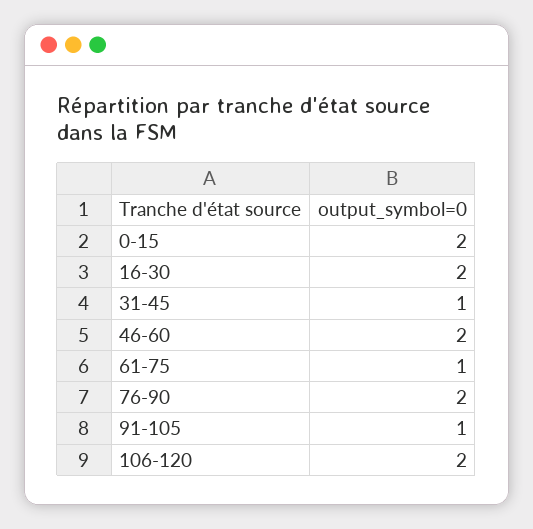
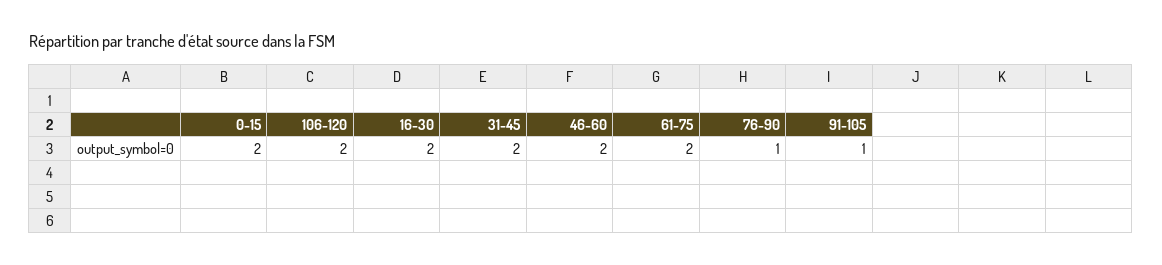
  {
    "0-15": 2,
    "16-30": 2,
-   "31-45": 1,
+   "31-45": 2,
    "46-60": 2,
-   "61-75": 1,
+   "61-75": 2,
-   "76-90": 2,
+   "76-90": 1,
    "91-105": 1,
    "106-120": 2
  }

